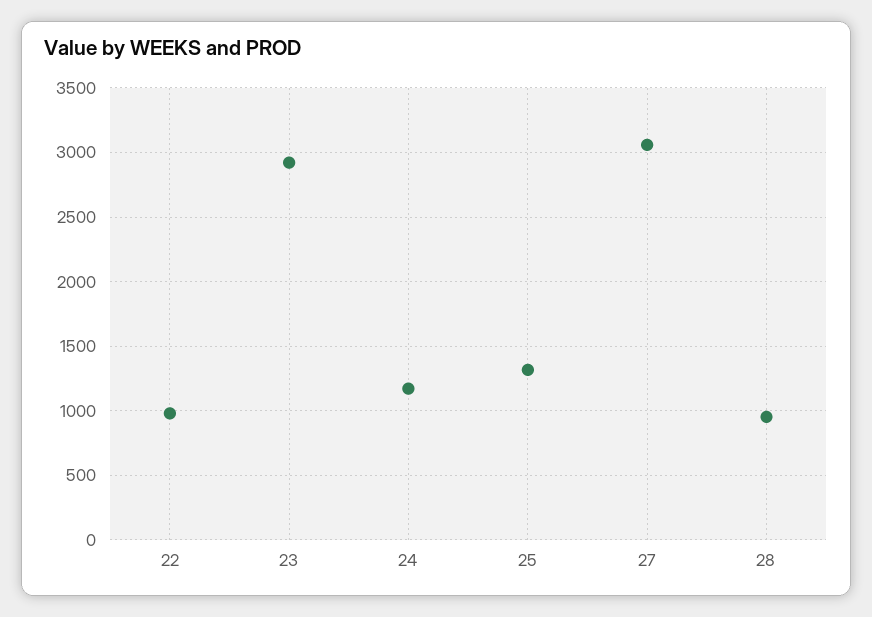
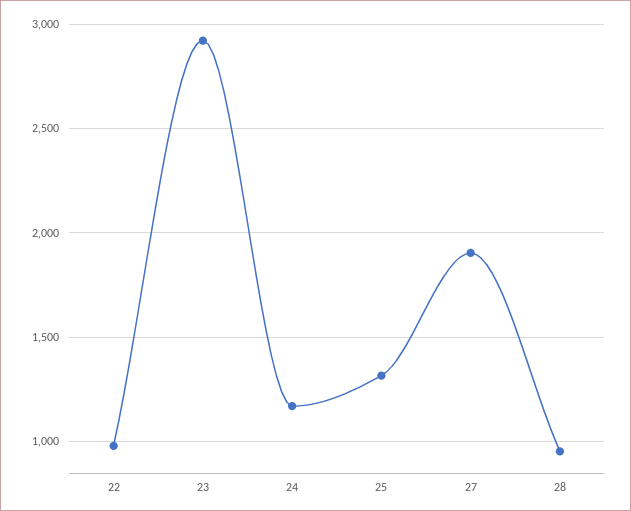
  {
    "22": 1000,
    "23": 2900,
    "24": 1150,
    "25": 1300,
-   "27": 3050,
+   "27": 1900,
    "28": 950
  }

